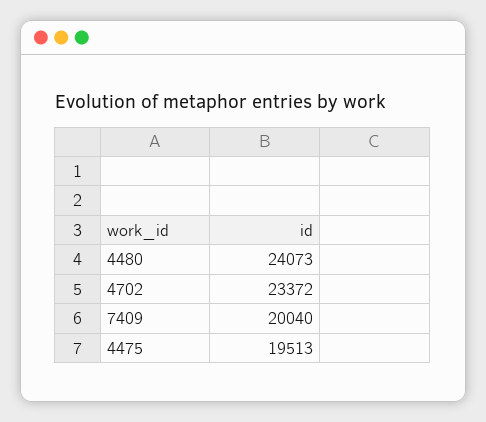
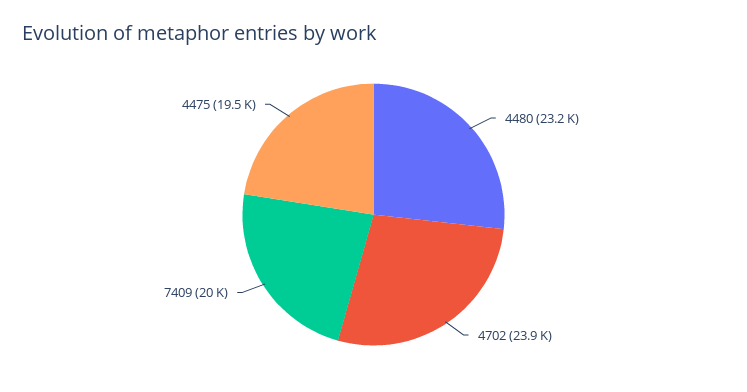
  {
-   "4480": 24073,
+   "4480": 23200,
-   "4702": 23372,
+   "4702": 23900,
    "7409": 20040,
    "4475": 19513
  }

